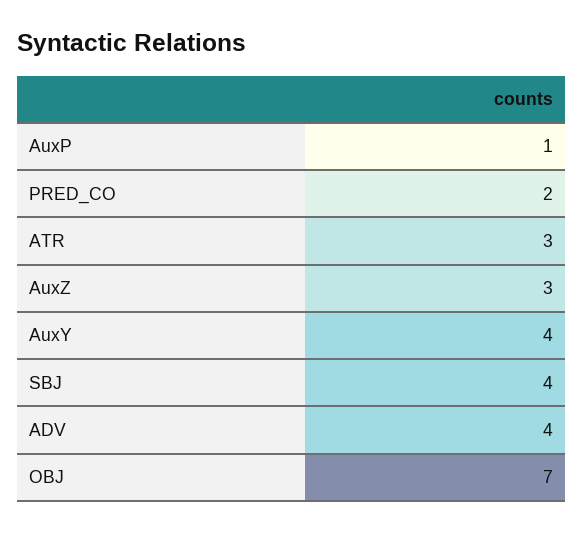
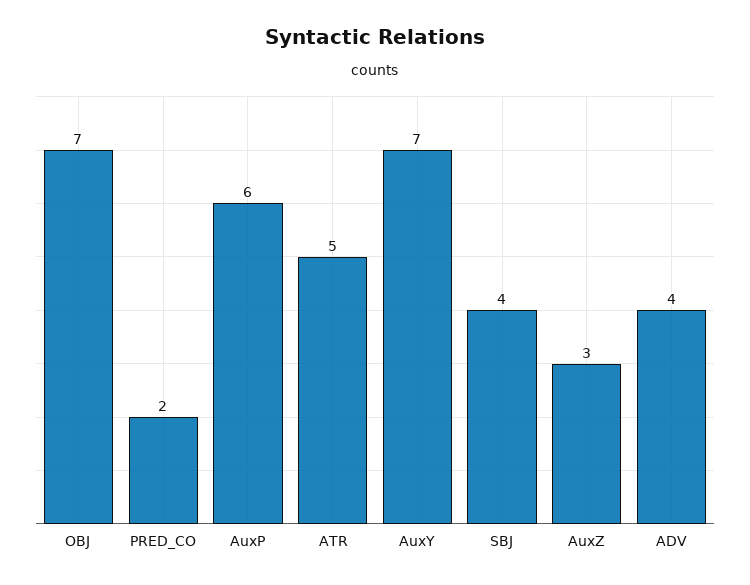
  {
-   "AuxP": 1,
+   "AuxP": 6,
    "PRED_CO": 2,
-   "ATR": 3,
+   "ATR": 5,
    "AuxZ": 3,
-   "AuxY": 4,
+   "AuxY": 7,
    "SBJ": 4,
    "ADV": 4,
    "OBJ": 7
  }

